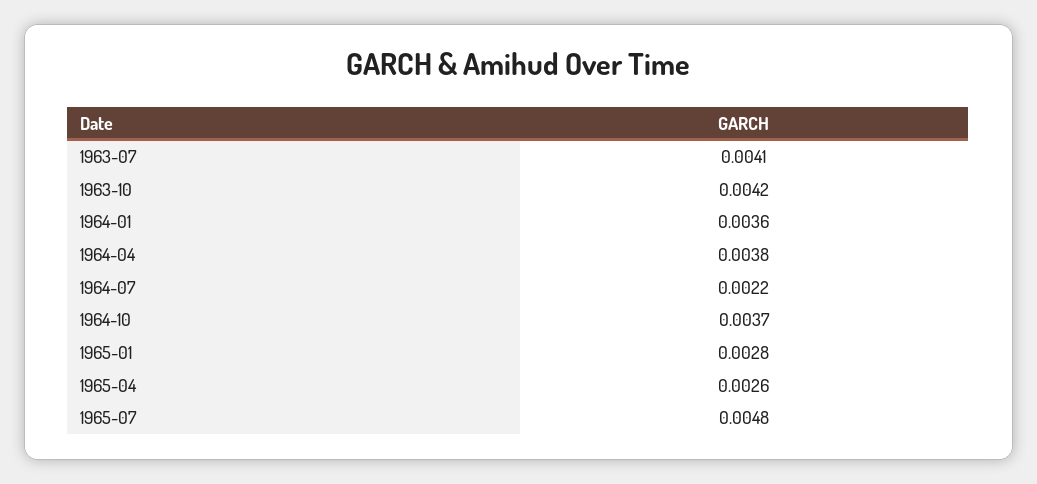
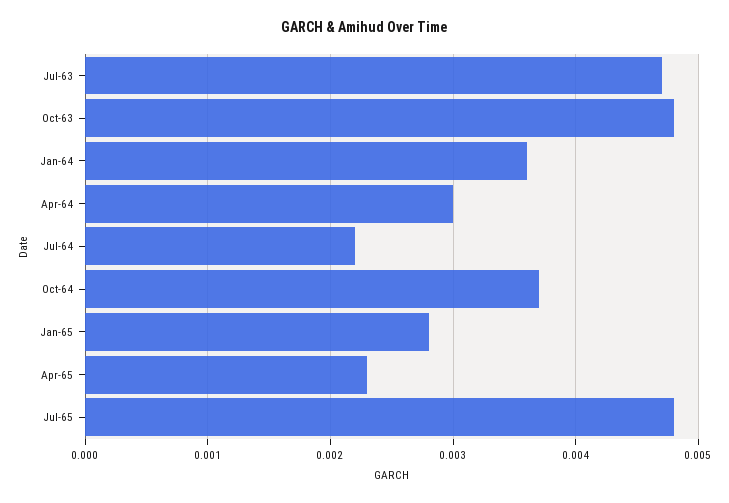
  {
-   "1963-07": 0.0041,
+   "1963-07": 0.0047,
-   "1963-10": 0.0042,
+   "1963-10": 0.0048,
    "1964-01": 0.0036,
-   "1964-04": 0.0038,
+   "1964-04": 0.003,
    "1964-07": 0.0022,
    "1964-10": 0.0037,
    "1965-01": 0.0028,
-   "1965-04": 0.0026,
+   "1965-04": 0.0023,
    "1965-07": 0.0048
  }

